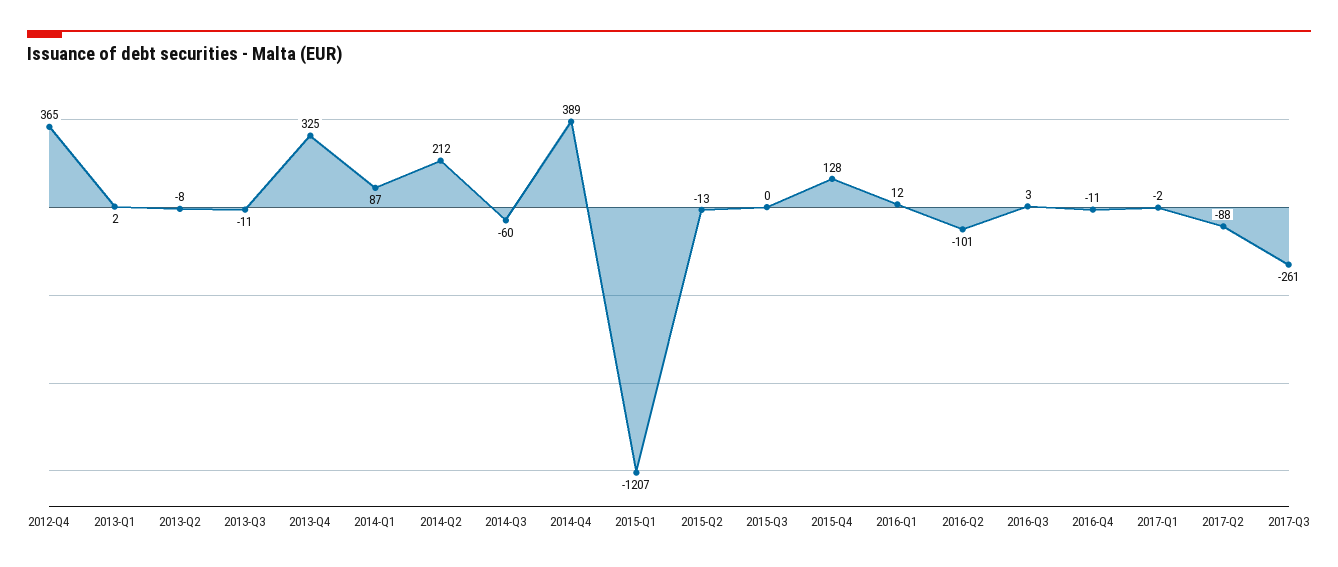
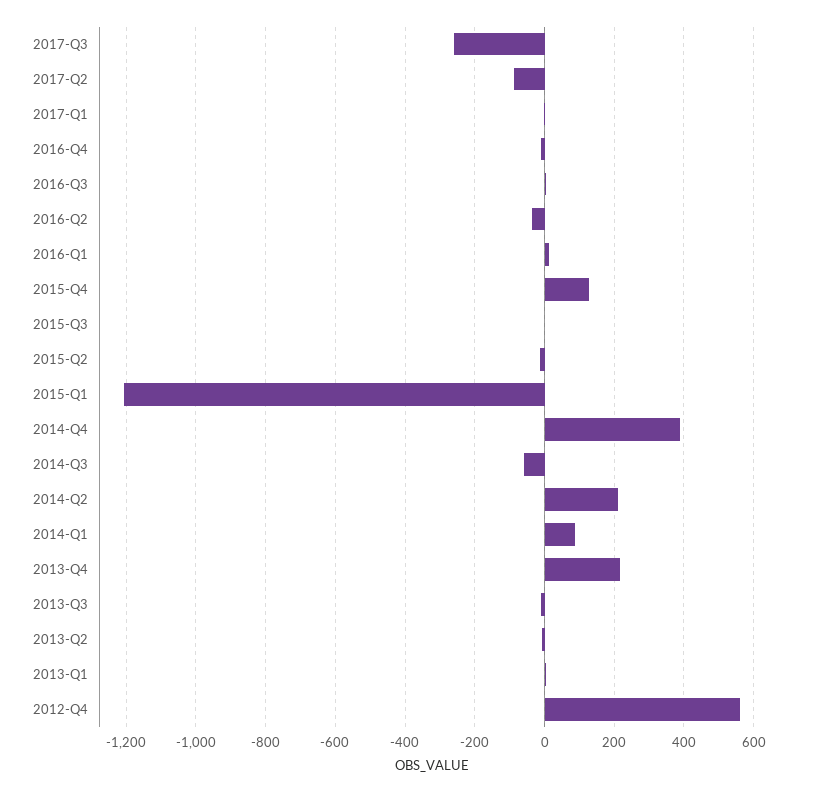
  {
-   "2012-Q4": 365,
+   "2012-Q4": 560,
    "2013-Q1": 2,
    "2013-Q2": -8,
    "2013-Q3": -11,
-   "2013-Q4": 325,
+   "2013-Q4": 220,
    "2014-Q1": 87,
    "2014-Q2": 212,
    "2014-Q3": -60,
    "2014-Q4": 389,
    "2015-Q1": -1207,
    "2015-Q2": -13,
    "2015-Q3": 0,
    "2015-Q4": 128,
    "2016-Q1": 12,
-   "2016-Q2": -101,
+   "2016-Q2": -40,
    "2016-Q3": 3,
    "2016-Q4": -11,
    "2017-Q1": -2,
    "2017-Q2": -88,
    "2017-Q3": -261
  }

